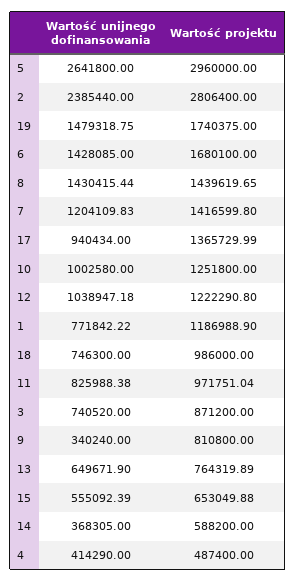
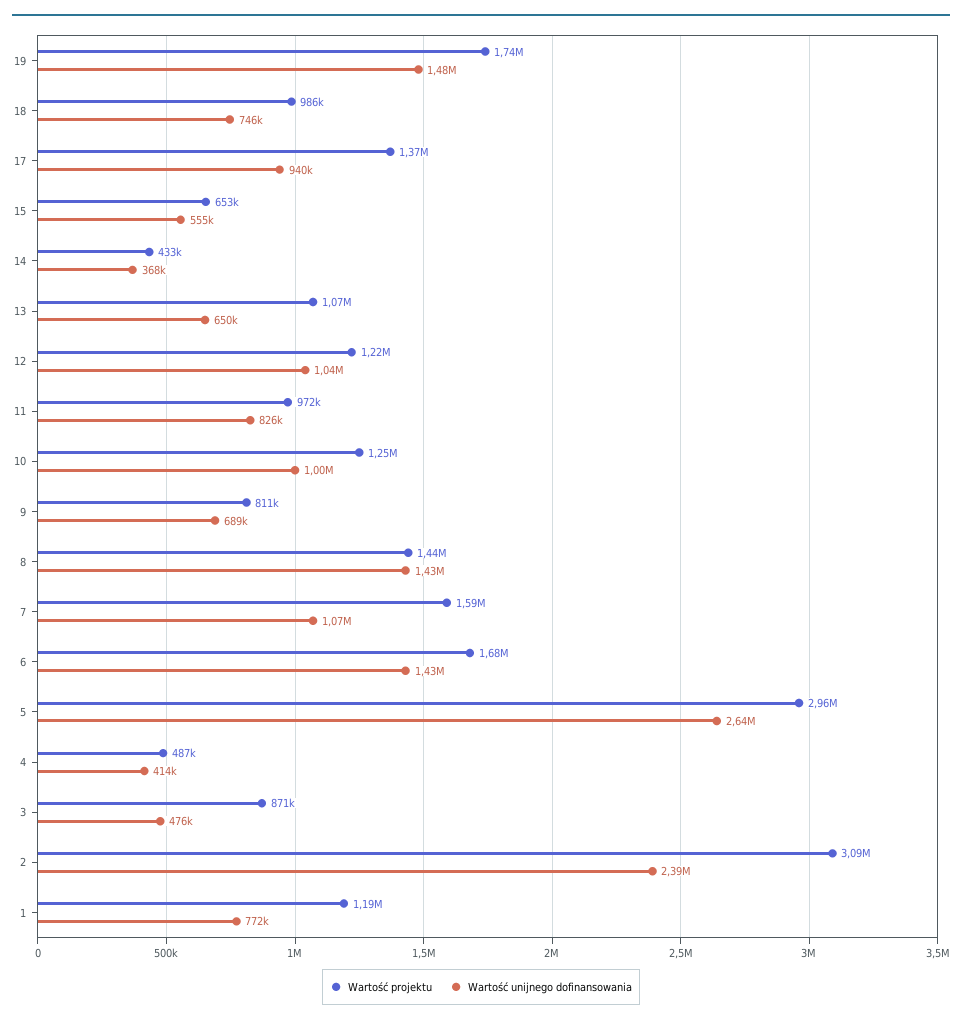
  {
    "Wartość unijnego dofinansowania": {
      "5": 2641800,
      "2": 2385440,
      "19": 1479318.75,
      "6": 1428085,
      "8": 1430415.44,
-     "7": 1204109.83,
+     "7": 1070000,
      "17": 940434,
      "10": 1002580,
      "12": 1038947.18,
      "1": 771842.22,
      "18": 746300,
      "11": 825988.38,
-     "3": 740520,
+     "3": 476000,
-     "9": 340240,
+     "9": 689000,
      "13": 649671.9,
      "15": 555092.39,
      "14": 368305,
      "4": 414290
    },
    "Wartość projektu": {
      "5": 2960000,
-     "2": 2806400,
+     "2": 3090000,
      "19": 1740375,
      "6": 1680100,
      "8": 1439619.65,
-     "7": 1416599.8,
+     "7": 1590000,
      "17": 1365729.99,
      "10": 1251800,
      "12": 1222290.8,
      "1": 1186988.9,
      "18": 986000,
      "11": 971751.04,
      "3": 871200,
      "9": 810800,
-     "13": 764319.89,
+     "13": 1070000,
      "15": 653049.88,
-     "14": 588200,
+     "14": 433000,
      "4": 487400
    }
  }

